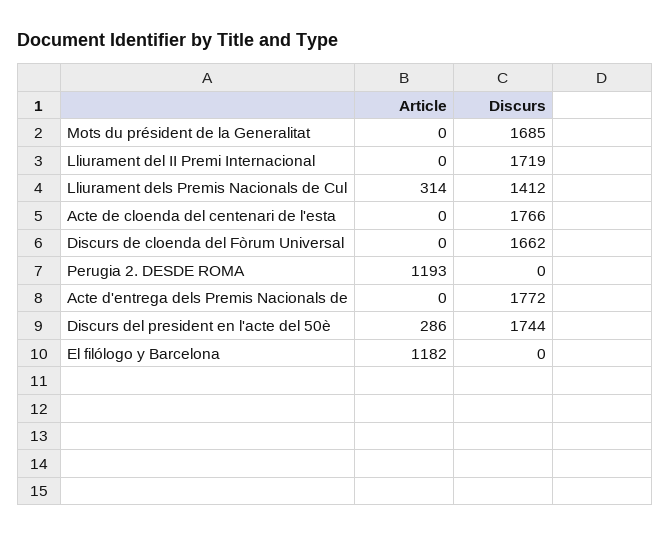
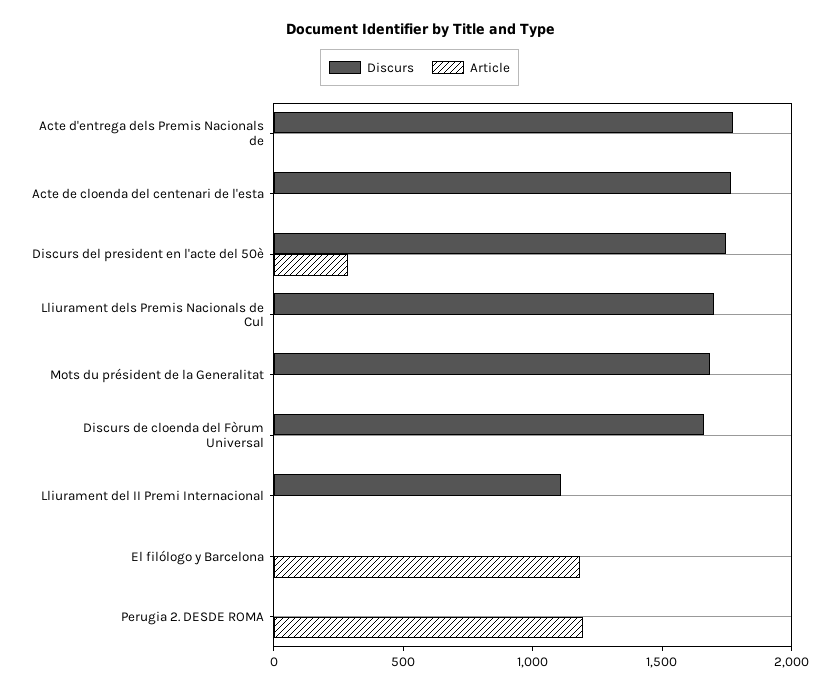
  {
    "Article": {
      "Mots du président de la Generalitat": 0,
      "Lliurament del II Premi Internacional": 0,
-     "Lliurament dels Premis Nacionals de Cul": 314,
+     "Lliurament dels Premis Nacionals de Cul": 0,
      "Acte de cloenda del centenari de l'esta": 0,
      "Discurs de cloenda del Fòrum Universal": 0,
      "Perugia 2. DESDE ROMA": 1193,
      "Acte d'entrega dels Premis Nacionals de": 0,
      "Discurs del president en l'acte del 50è": 286,
      "El filólogo y Barcelona": 1182
    },
    "Discurs": {
      "Mots du président de la Generalitat": 1685,
-     "Lliurament del II Premi Internacional": 1719,
+     "Lliurament del II Premi Internacional": 1100,
-     "Lliurament dels Premis Nacionals de Cul": 1412,
+     "Lliurament dels Premis Nacionals de Cul": 1700,
      "Acte de cloenda del centenari de l'esta": 1766,
      "Discurs de cloenda del Fòrum Universal": 1662,
      "Perugia 2. DESDE ROMA": 0,
      "Acte d'entrega dels Premis Nacionals de": 1772,
      "Discurs del president en l'acte del 50è": 1744,
      "El filólogo y Barcelona": 0
    }
  }

